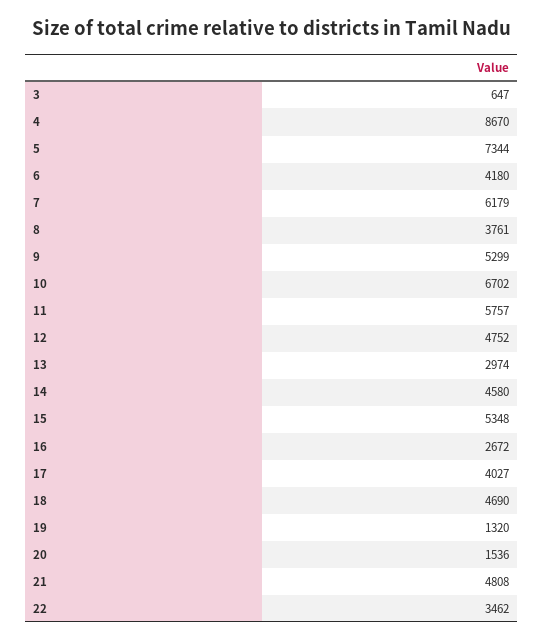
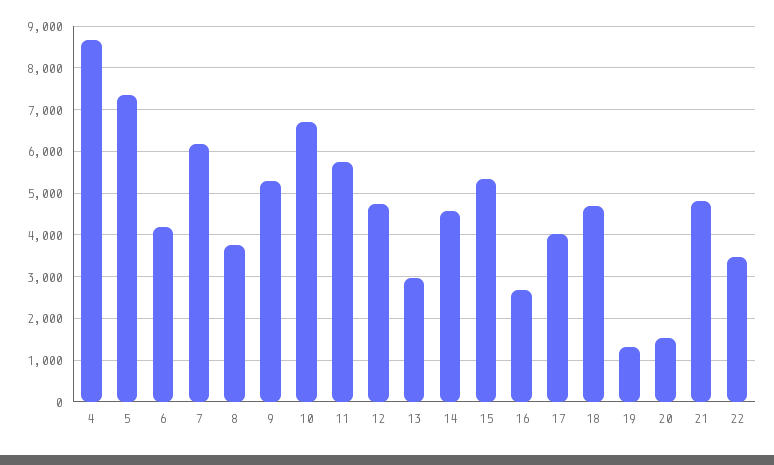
  {
-   "3": 647,
    "4": 8670,
    "5": 7344,
    "6": 4180,
    "7": 6179,
    "8": 3761,
    "9": 5299,
    "10": 6702,
    "11": 5757,
    "12": 4752,
    "13": 2974,
    "14": 4580,
    "15": 5348,
    "16": 2672,
    "17": 4027,
    "18": 4690,
    "19": 1320,
    "20": 1536,
    "21": 4808,
    "22": 3462
  }

